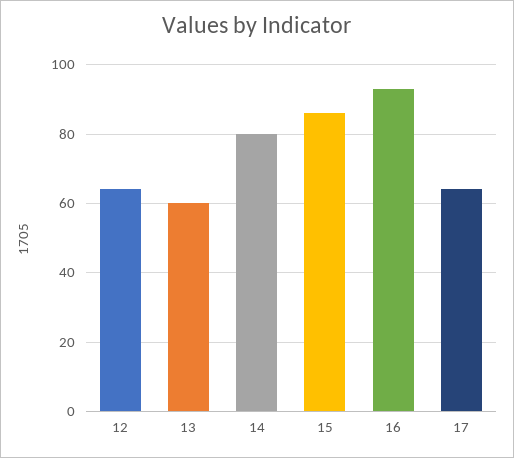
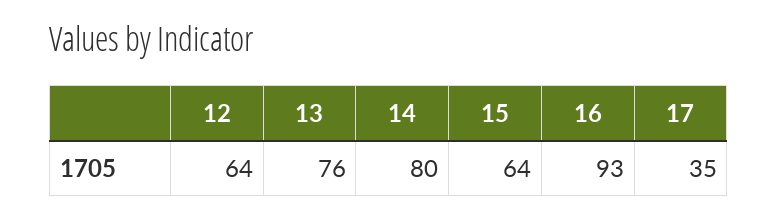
  {
    "12": 64,
-   "13": 60,
+   "13": 76,
    "14": 80,
-   "15": 85,
+   "15": 64,
    "16": 93,
-   "17": 65
+   "17": 35
  }

